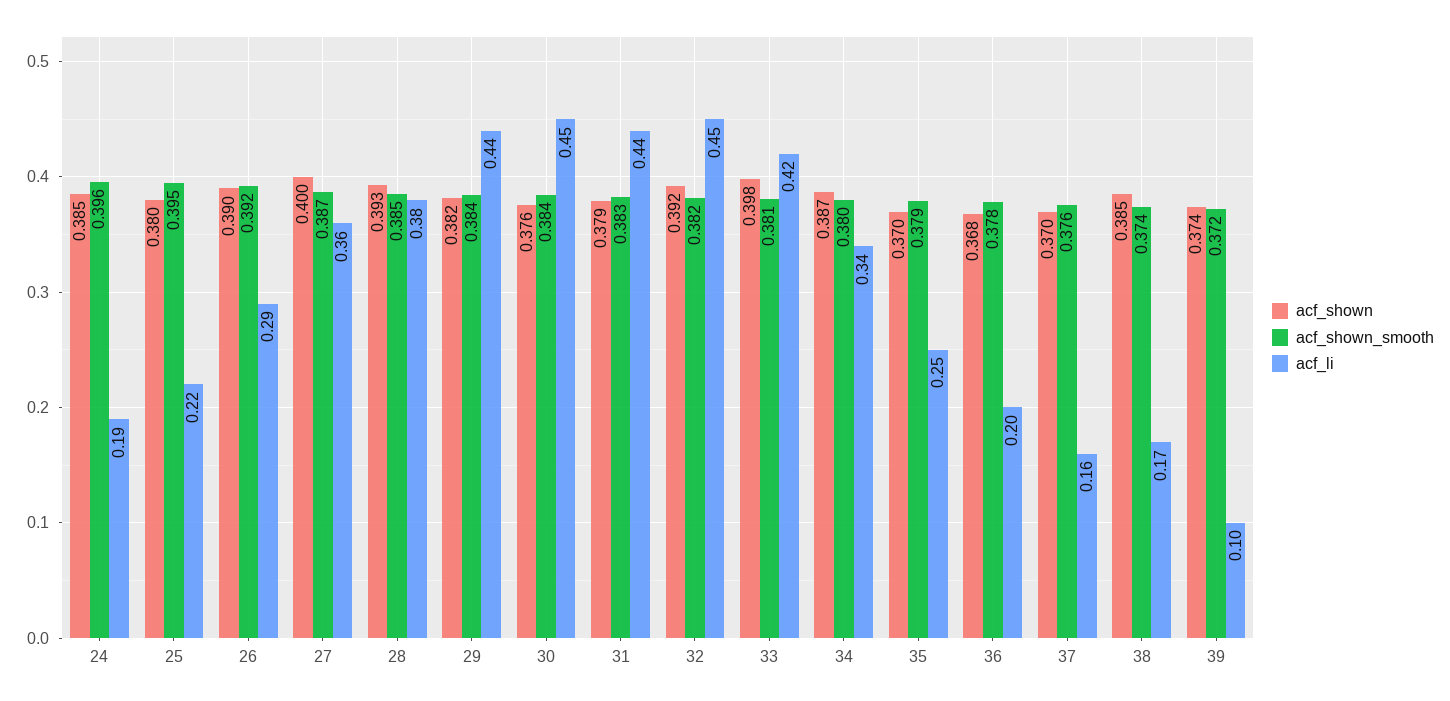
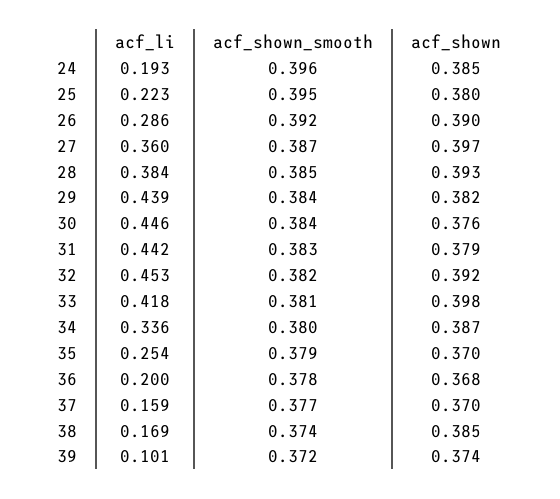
  {
    "acf_shown": {
      "24": 0.385,
      "25": 0.38,
      "26": 0.39,
-     "27": 0.4,
+     "27": 0.397,
      "28": 0.393,
      "29": 0.382,
      "30": 0.376,
      "31": 0.379,
      "32": 0.392,
      "33": 0.398,
      "34": 0.387,
      "35": 0.37,
      "36": 0.368,
      "37": 0.37,
      "38": 0.385,
      "39": 0.374
    },
    "acf_shown_smooth": {
      "24": 0.396,
      "25": 0.395,
      "26": 0.392,
      "27": 0.387,
      "28": 0.385,
      "29": 0.384,
      "30": 0.384,
      "31": 0.383,
      "32": 0.382,
      "33": 0.381,
      "34": 0.38,
      "35": 0.379,
      "36": 0.378,
-     "37": 0.376,
+     "37": 0.377,
      "38": 0.374,
      "39": 0.372
    },
    "acf_li": {
      "24": 0.193,
      "25": 0.223,
      "26": 0.286,
      "27": 0.36,
      "28": 0.384,
      "29": 0.439,
      "30": 0.446,
      "31": 0.442,
      "32": 0.453,
      "33": 0.418,
      "34": 0.336,
      "35": 0.254,
      "36": 0.2,
      "37": 0.159,
      "38": 0.169,
      "39": 0.101
    }
  }

